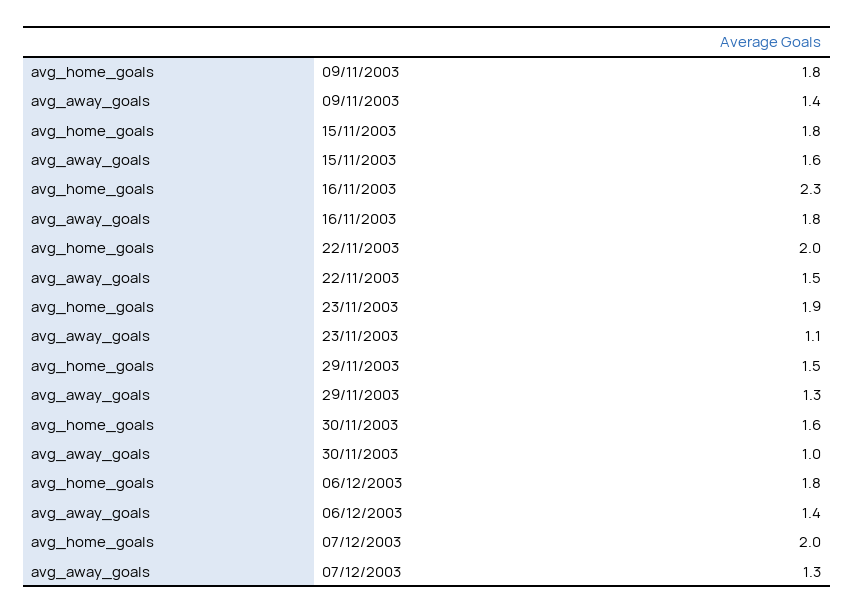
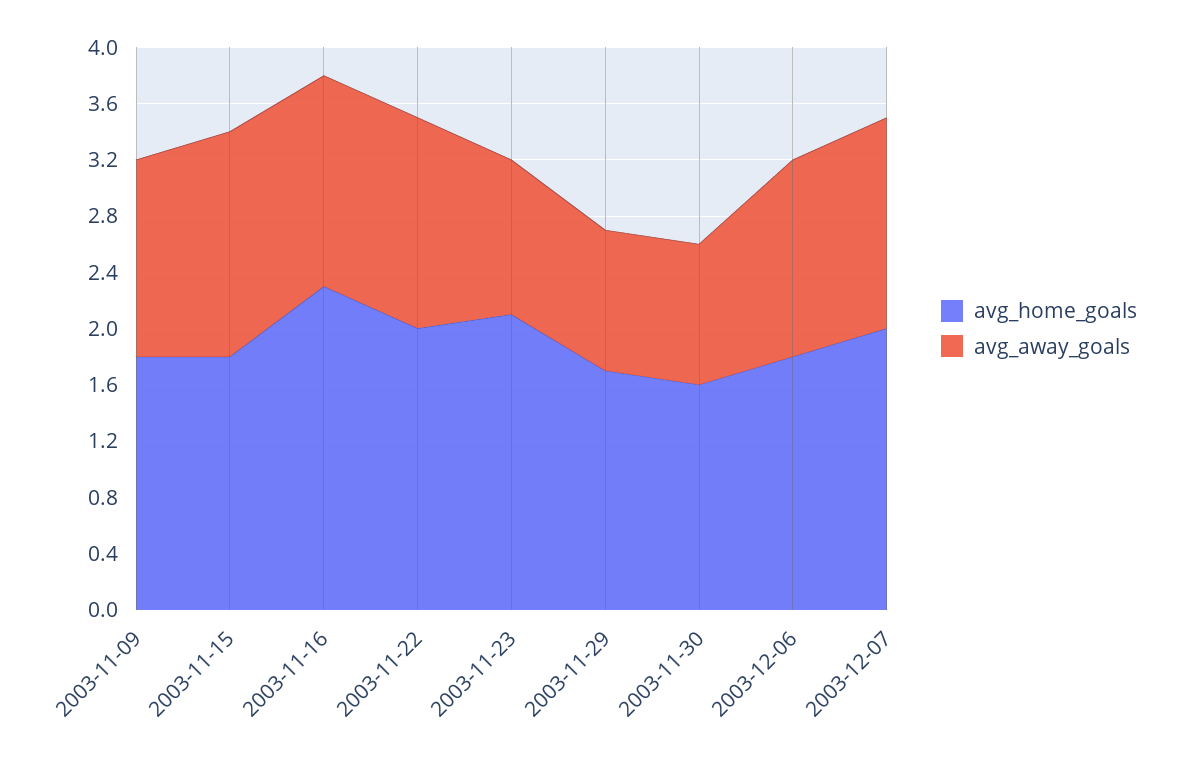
  {
    "avg_home_goals": {
      "09/11/2003": 1.8,
      "15/11/2003": 1.8,
      "16/11/2003": 2.3,
      "22/11/2003": 2,
-     "23/11/2003": 1.9,
+     "23/11/2003": 2.1,
-     "29/11/2003": 1.5,
+     "29/11/2003": 1.7,
      "30/11/2003": 1.6,
      "06/12/2003": 1.8,
      "07/12/2003": 2
    },
    "avg_away_goals": {
      "09/11/2003": 1.4,
      "15/11/2003": 1.6,
-     "16/11/2003": 1.8,
+     "16/11/2003": 1.5,
      "22/11/2003": 1.5,
      "23/11/2003": 1.1,
-     "29/11/2003": 1.3,
+     "29/11/2003": 1,
      "30/11/2003": 1,
      "06/12/2003": 1.4,
-     "07/12/2003": 1.3
+     "07/12/2003": 1.5
    }
  }

